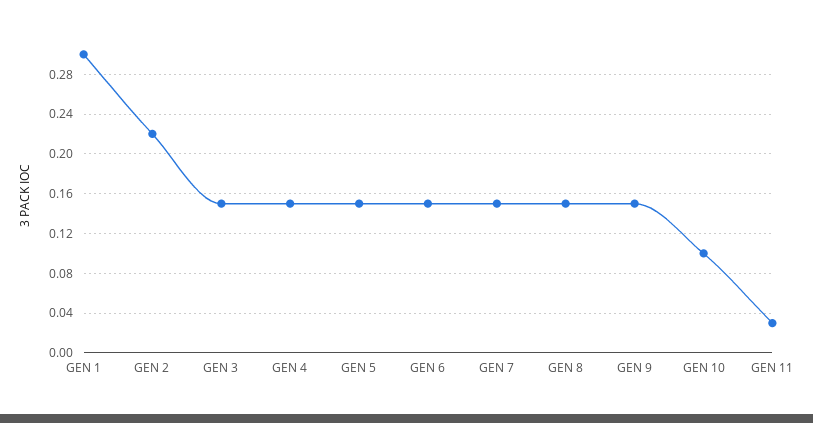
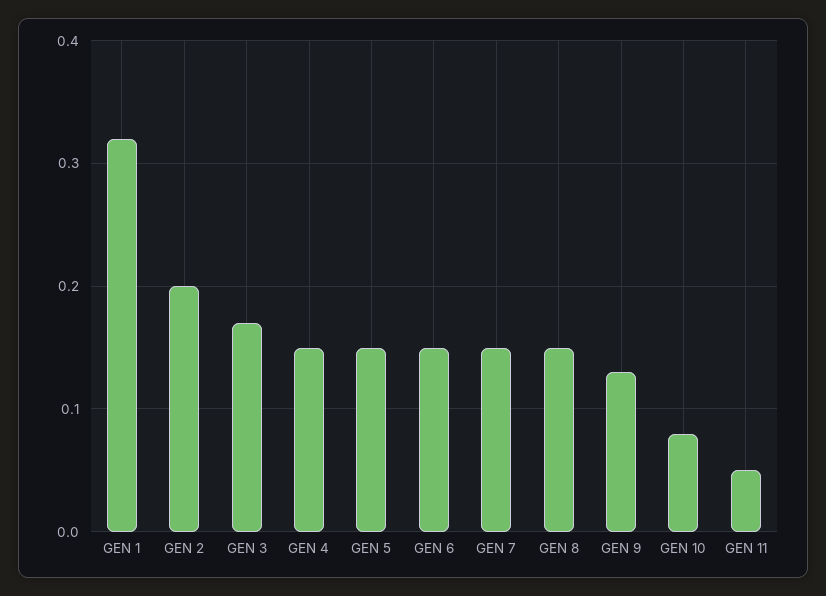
  {
-   "GEN 1": 0.3,
+   "GEN 1": 0.32,
-   "GEN 2": 0.22,
+   "GEN 2": 0.2,
-   "GEN 3": 0.15,
+   "GEN 3": 0.17,
    "GEN 4": 0.15,
    "GEN 5": 0.15,
    "GEN 6": 0.15,
    "GEN 7": 0.15,
    "GEN 8": 0.15,
-   "GEN 9": 0.15,
+   "GEN 9": 0.13,
-   "GEN 10": 0.1,
+   "GEN 10": 0.08,
-   "GEN 11": 0.03
+   "GEN 11": 0.05
  }

